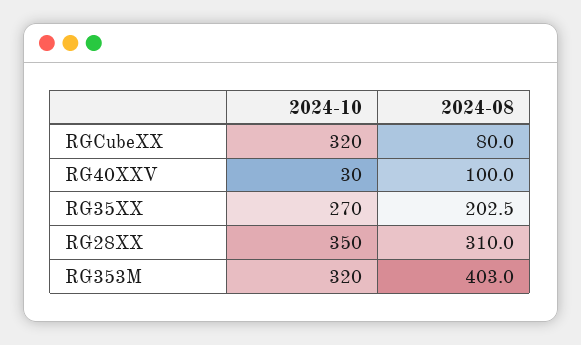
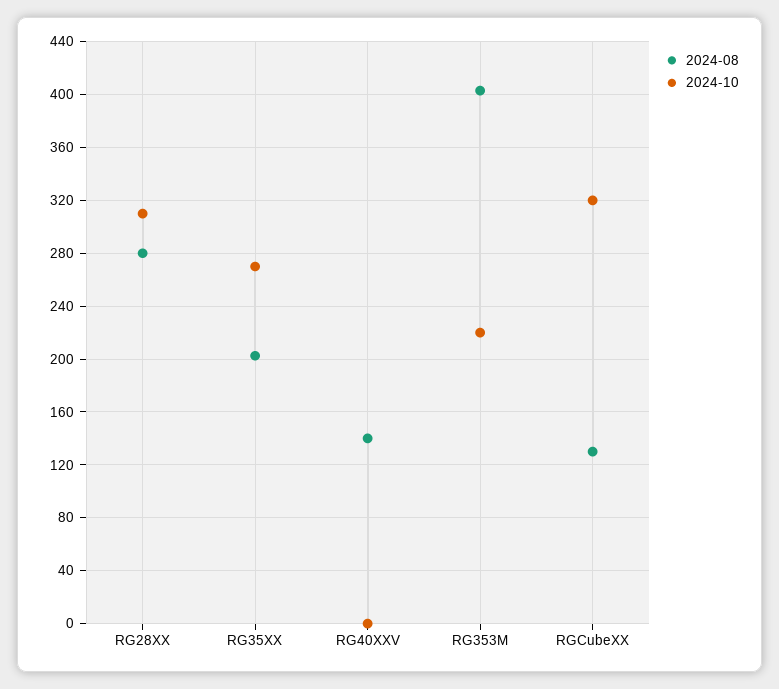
  {
    "2024-10": {
      "RGCubeXX": 320,
-     "RG40XXV": 30,
+     "RG40XXV": 0,
      "RG35XX": 270,
-     "RG28XX": 350,
+     "RG28XX": 310,
-     "RG353M": 320
+     "RG353M": 220
    },
    "2024-08": {
-     "RGCubeXX": 80,
+     "RGCubeXX": 130,
-     "RG40XXV": 100,
+     "RG40XXV": 140,
      "RG35XX": 202.5,
-     "RG28XX": 310,
+     "RG28XX": 280,
      "RG353M": 403
    }
  }

